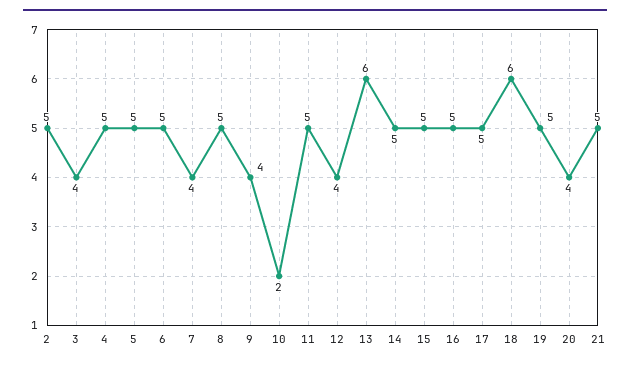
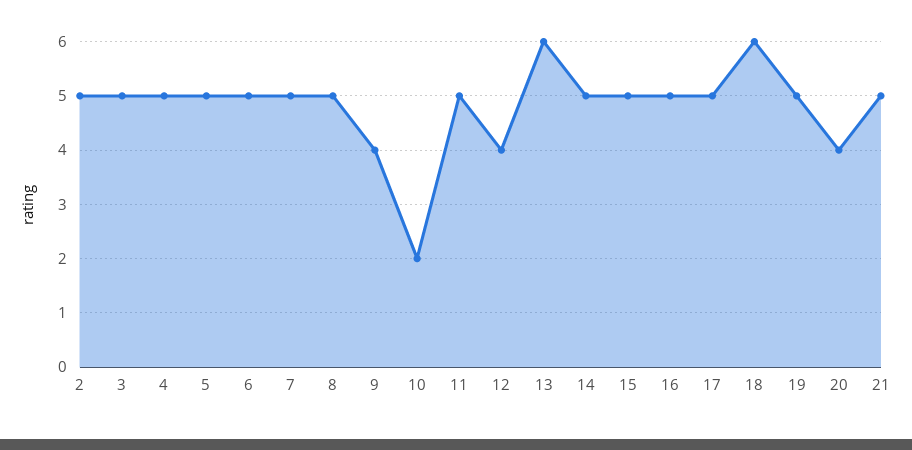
  {
    "2": 5,
-   "3": 4,
+   "3": 5,
    "4": 5,
    "5": 5,
    "6": 5,
-   "7": 4,
+   "7": 5,
    "8": 5,
    "9": 4,
    "10": 2,
    "11": 5,
    "12": 4,
    "13": 6,
    "14": 5,
    "15": 5,
    "16": 5,
    "17": 5,
    "18": 6,
    "19": 5,
    "20": 4,
    "21": 5
  }

